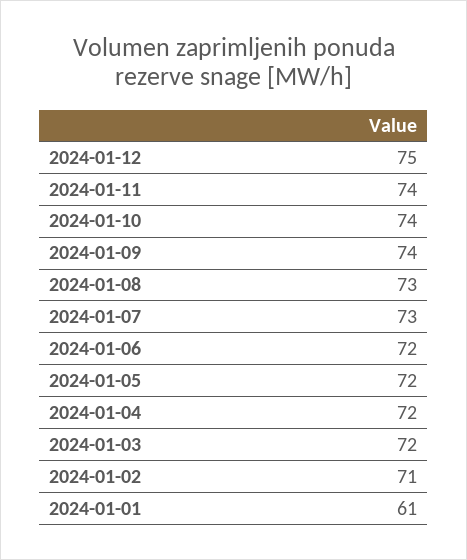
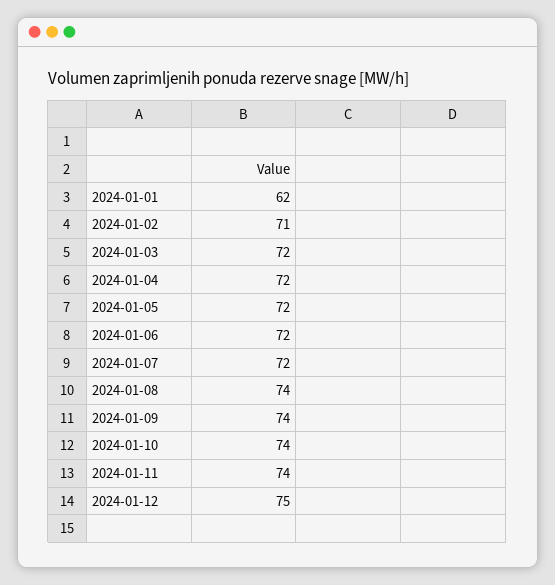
  {
    "2024-01-12": 75,
    "2024-01-11": 74,
    "2024-01-10": 74,
    "2024-01-09": 74,
-   "2024-01-08": 73,
+   "2024-01-08": 74,
-   "2024-01-07": 73,
+   "2024-01-07": 72,
    "2024-01-06": 72,
    "2024-01-05": 72,
    "2024-01-04": 72,
    "2024-01-03": 72,
    "2024-01-02": 71,
-   "2024-01-01": 61
+   "2024-01-01": 62
  }

